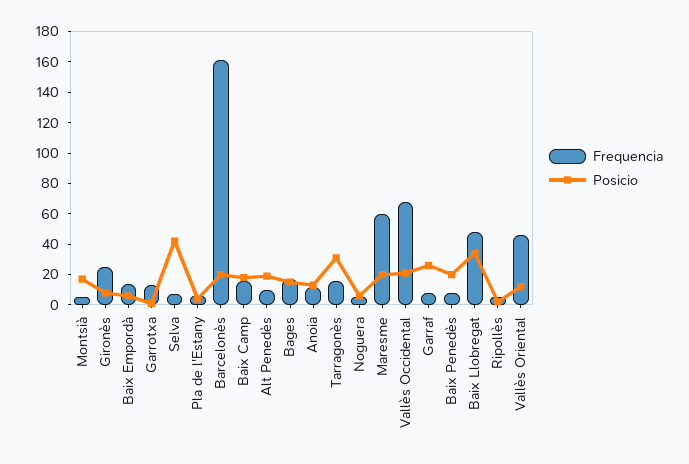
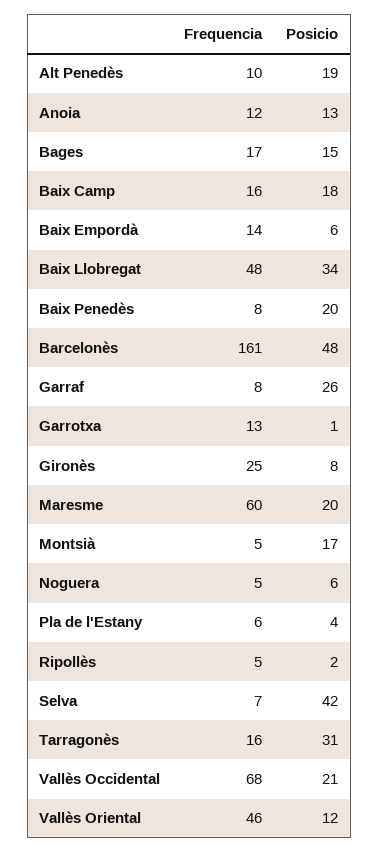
  {
    "Frequencia": {
      "Montsià": 5,
      "Gironès": 25,
      "Baix Empordà": 14,
      "Garrotxa": 13,
      "Selva": 7,
      "Pla de l'Estany": 6,
      "Barcelonès": 161,
      "Baix Camp": 16,
      "Alt Penedès": 10,
      "Bages": 17,
      "Anoia": 12,
      "Tarragonès": 16,
      "Noguera": 5,
      "Maresme": 60,
      "Vallès Occidental": 68,
      "Garraf": 8,
      "Baix Penedès": 8,
      "Baix Llobregat": 48,
      "Ripollès": 5,
      "Vallès Oriental": 46
    },
    "Posicio": {
      "Montsià": 17,
      "Gironès": 8,
      "Baix Empordà": 6,
      "Garrotxa": 1,
      "Selva": 42,
      "Pla de l'Estany": 4,
-     "Barcelonès": 20,
+     "Barcelonès": 48,
      "Baix Camp": 18,
      "Alt Penedès": 19,
      "Bages": 15,
      "Anoia": 13,
      "Tarragonès": 31,
      "Noguera": 6,
      "Maresme": 20,
      "Vallès Occidental": 21,
      "Garraf": 26,
      "Baix Penedès": 20,
      "Baix Llobregat": 34,
      "Ripollès": 2,
      "Vallès Oriental": 12
    }
  }

